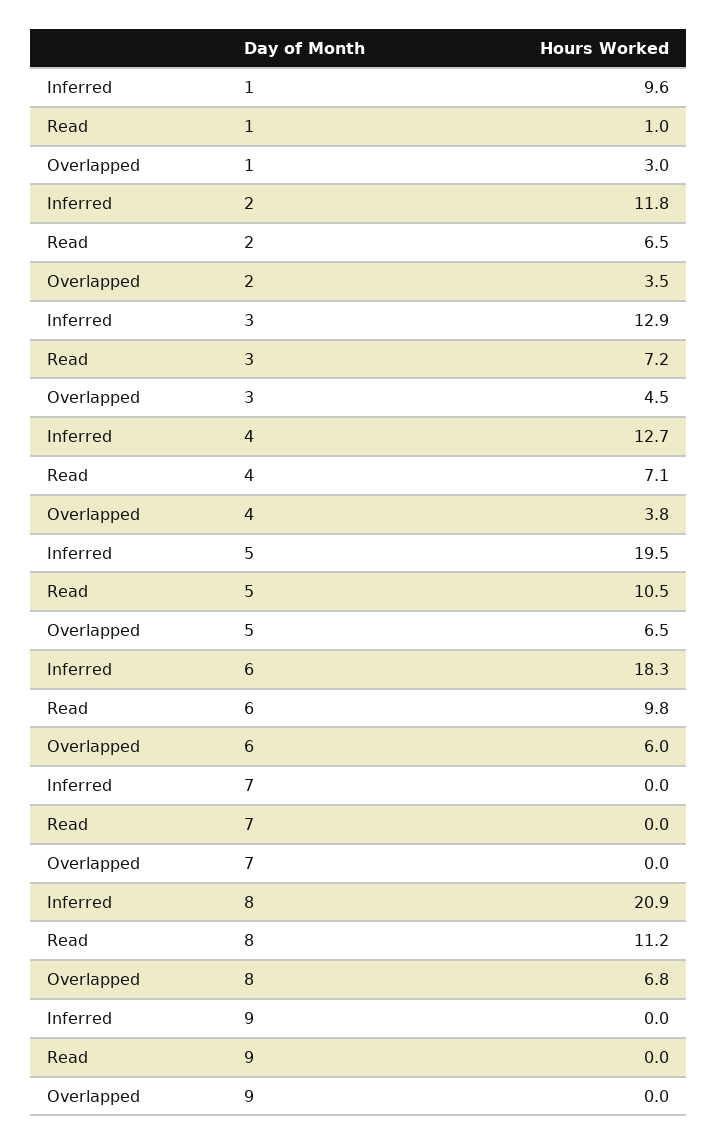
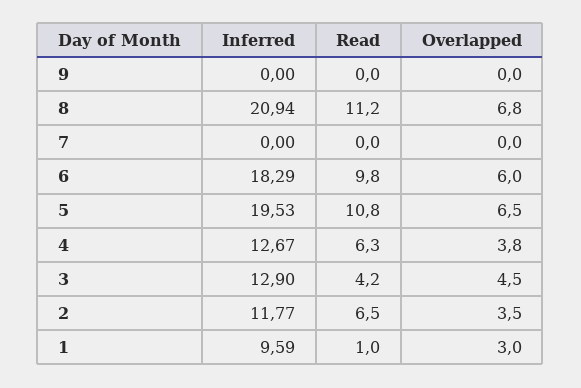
  {
    "Inferred": {
      "1": 9.59,
      "2": 11.77,
      "3": 12.9,
      "4": 12.67,
      "5": 19.53,
      "6": 18.29,
      "7": 0,
      "8": 20.94,
      "9": 0
    },
    "Read": {
      "1": 1,
      "2": 6.5,
-     "3": 7.2,
+     "3": 4.2,
-     "4": 7.1,
+     "4": 6.3,
-     "5": 10.5,
+     "5": 10.8,
      "6": 9.8,
      "7": 0,
      "8": 11.2,
      "9": 0
    },
    "Overlapped": {
      "1": 3,
      "2": 3.5,
      "3": 4.5,
      "4": 3.8,
      "5": 6.5,
      "6": 6,
      "7": 0,
      "8": 6.8,
      "9": 0
    }
  }

